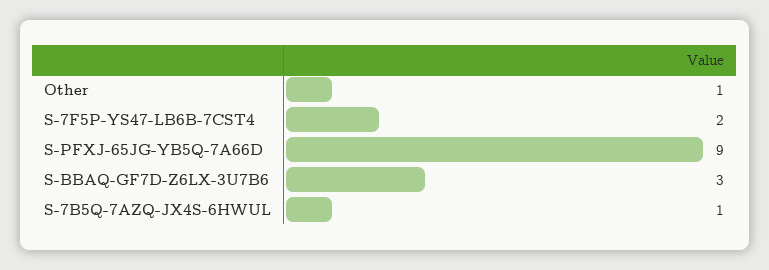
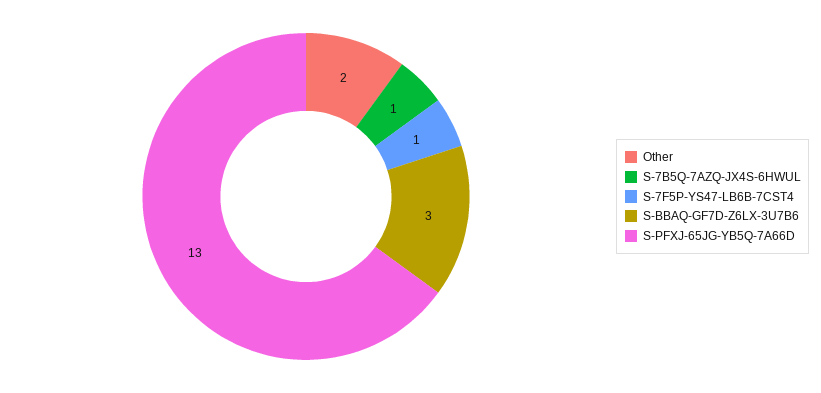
  {
-   "Other": 1,
+   "Other": 2,
-   "S-7F5P-YS47-LB6B-7CST4": 2,
+   "S-7F5P-YS47-LB6B-7CST4": 1,
-   "S-PFXJ-65JG-YB5Q-7A66D": 9,
+   "S-PFXJ-65JG-YB5Q-7A66D": 13,
    "S-BBAQ-GF7D-Z6LX-3U7B6": 3,
    "S-7B5Q-7AZQ-JX4S-6HWUL": 1
  }

